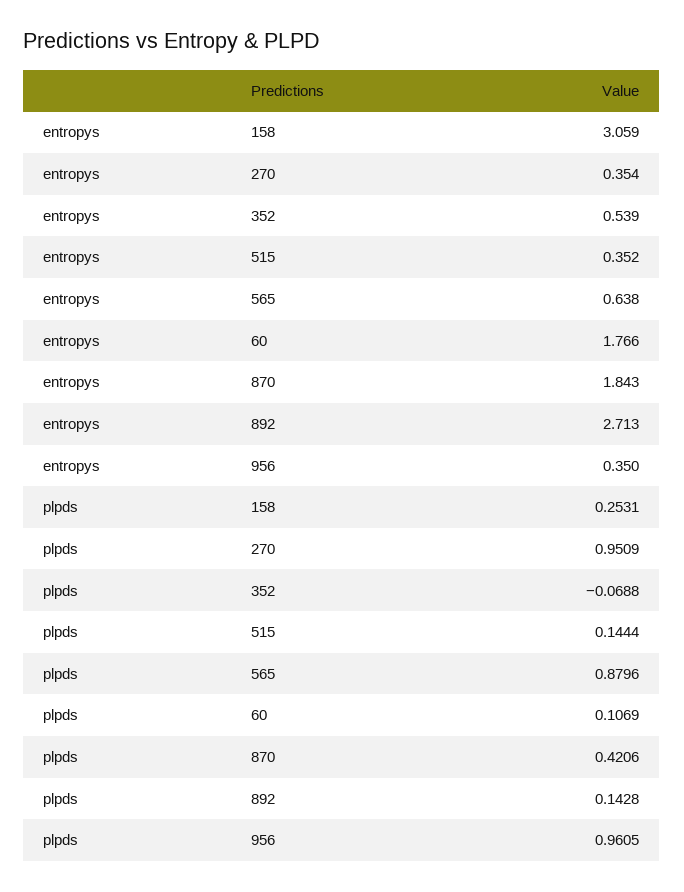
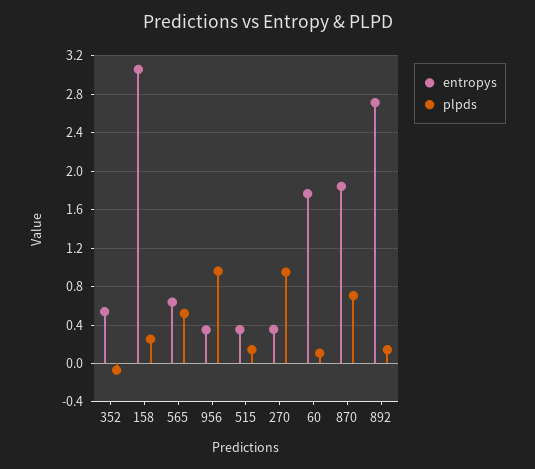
  {
    "entropys": {
      "158": 3.059,
      "270": 0.354,
      "352": 0.539,
      "515": 0.352,
      "565": 0.638,
      "60": 1.766,
      "870": 1.843,
      "892": 2.713,
      "956": 0.35
    },
    "plpds": {
      "158": 0.2531,
      "270": 0.9509,
      "352": -0.0688,
      "515": 0.1444,
-     "565": 0.8796,
+     "565": 0.5,
      "60": 0.1069,
-     "870": 0.4206,
+     "870": 0.7,
      "892": 0.1428,
      "956": 0.9605
    }
  }

